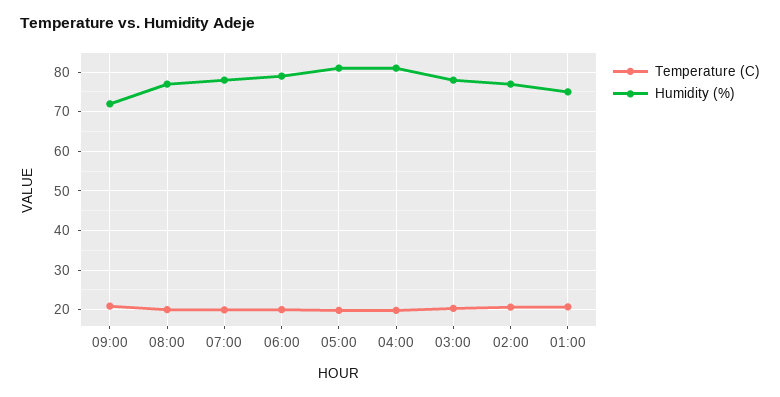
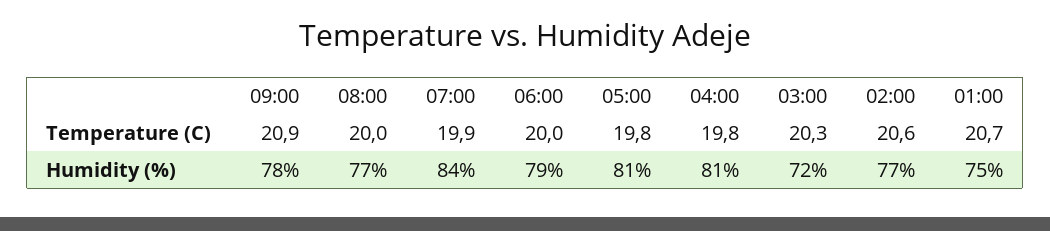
  {
    "Temperature (C)": {
      "09:00": 20.9,
      "08:00": 20,
      "07:00": 19.9,
      "06:00": 20,
      "05:00": 19.8,
      "04:00": 19.8,
      "03:00": 20.3,
      "02:00": 20.6,
      "01:00": 20.7
    },
    "Humidity (%)": {
-     "09:00": 72,
+     "09:00": 78,
      "08:00": 77,
-     "07:00": 78,
+     "07:00": 84,
      "06:00": 79,
      "05:00": 81,
      "04:00": 81,
-     "03:00": 78,
+     "03:00": 72,
      "02:00": 77,
      "01:00": 75
    }
  }

